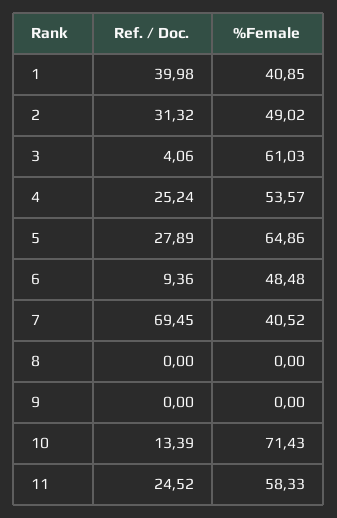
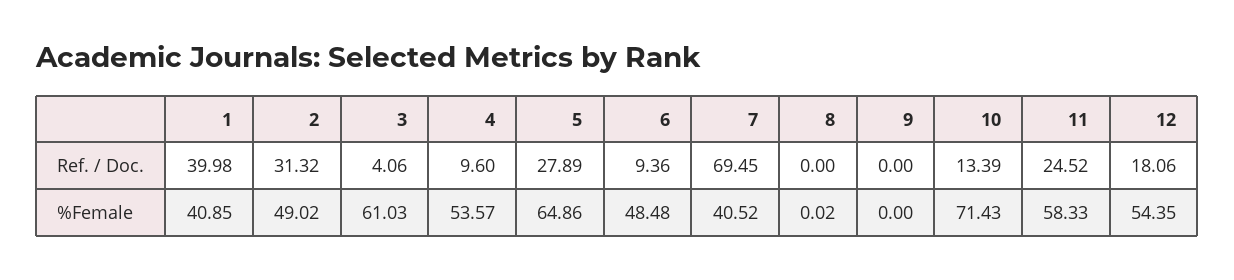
  {
    "Ref. / Doc.": {
      "1": 39.98,
      "2": 31.32,
      "3": 4.06,
-     "4": 25.24,
+     "4": 9.6,
      "5": 27.89,
      "6": 9.36,
      "7": 69.45,
      "8": 0,
      "9": 0,
      "10": 13.39,
-     "11": 24.52
+     "11": 24.52,
+     "12": 18.06
    },
    "%Female": {
      "1": 40.85,
      "2": 49.02,
      "3": 61.03,
      "4": 53.57,
      "5": 64.86,
      "6": 48.48,
      "7": 40.52,
-     "8": 0,
+     "8": 0.02,
      "9": 0,
      "10": 71.43,
-     "11": 58.33
+     "11": 58.33,
+     "12": 54.35
    }
  }

